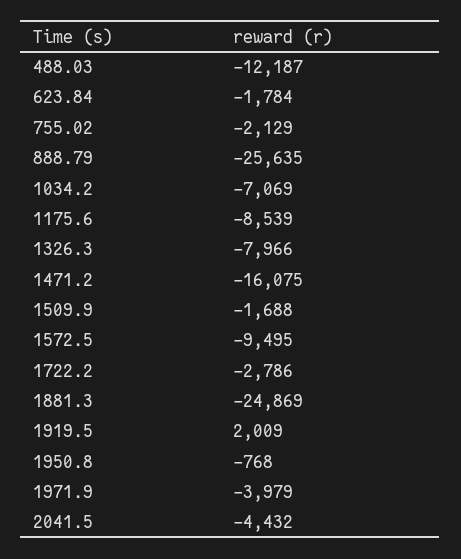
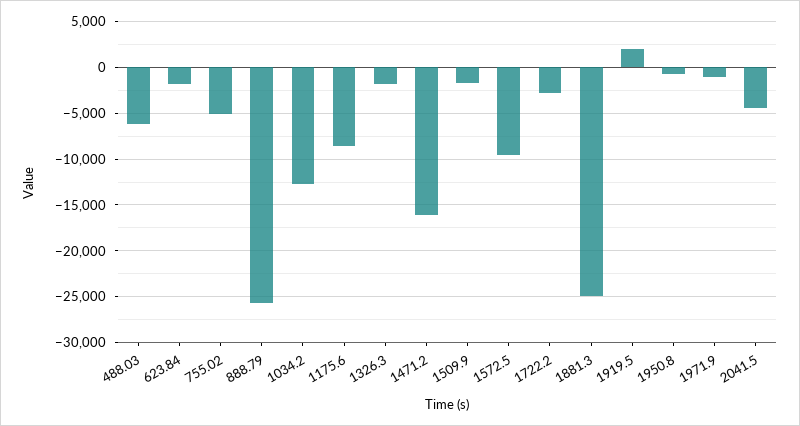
  {
-   "488.03": -12187,
+   "488.03": -6000,
    "623.84": -1784,
-   "755.02": -2129,
+   "755.02": -5000,
    "888.79": -25635,
-   "1034.2": -7069,
+   "1034.2": -13000,
    "1175.6": -8539,
-   "1326.3": -7966,
+   "1326.3": -2000,
    "1471.2": -16075,
    "1509.9": -1688,
    "1572.5": -9495,
    "1722.2": -2786,
    "1881.3": -24869,
    "1919.5": 2009,
    "1950.8": -768,
-   "1971.9": -3979,
+   "1971.9": -1000,
    "2041.5": -4432
  }

